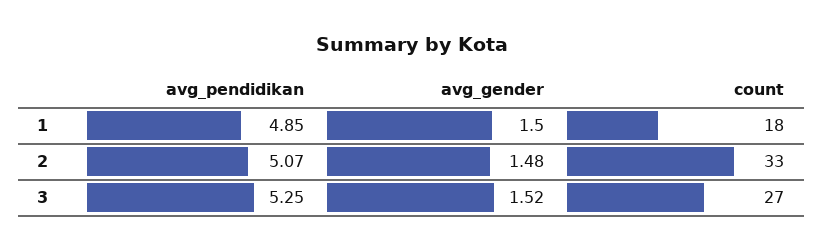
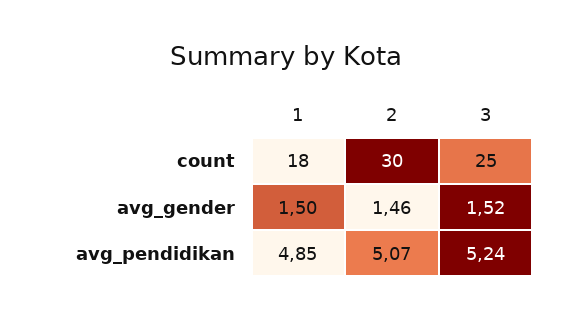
  {
    "avg_pendidikan": {
      "1": 4.85,
      "2": 5.07,
-     "3": 5.25
+     "3": 5.24
    },
    "avg_gender": {
      "1": 1.5,
-     "2": 1.48,
+     "2": 1.46,
      "3": 1.52
    },
    "count": {
      "1": 18,
-     "2": 33,
+     "2": 30,
-     "3": 27
+     "3": 25
    }
  }

